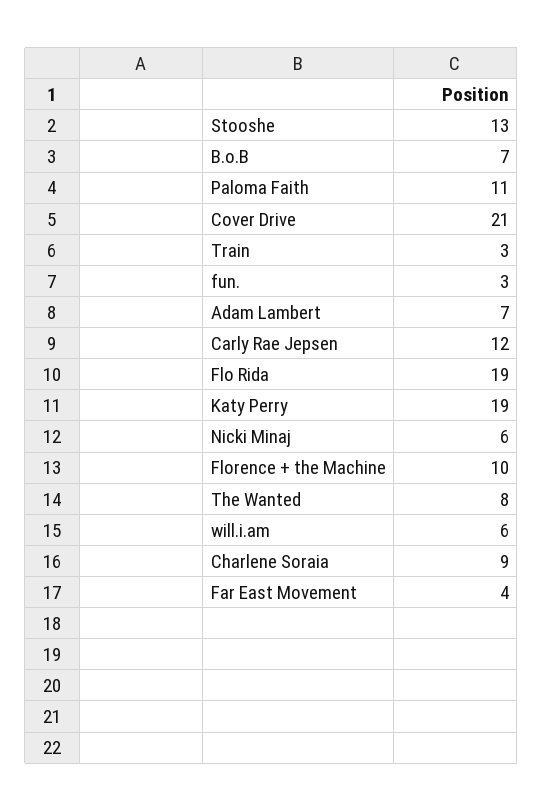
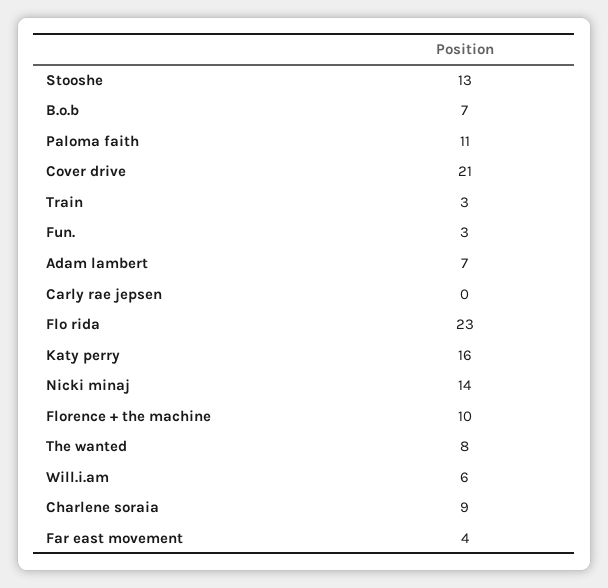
  {
    "Stooshe": 13,
    "B.o.B": 7,
    "Paloma Faith": 11,
    "Cover Drive": 21,
    "Train": 3,
    "fun.": 3,
    "Adam Lambert": 7,
-   "Carly Rae Jepsen": 12,
+   "Carly Rae Jepsen": 0,
-   "Flo Rida": 19,
+   "Flo Rida": 23,
-   "Katy Perry": 19,
+   "Katy Perry": 16,
-   "Nicki Minaj": 6,
+   "Nicki Minaj": 14,
    "Florence + the Machine": 10,
    "The Wanted": 8,
    "will.i.am": 6,
    "Charlene Soraia": 9,
    "Far East Movement": 4
  }

